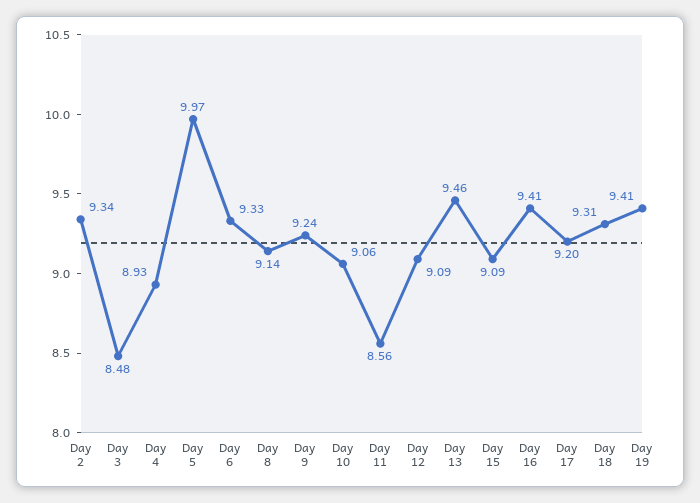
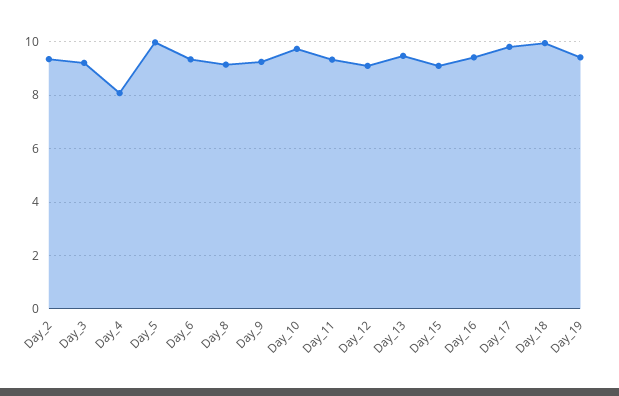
  {
    "Day 2": 9.34,
-   "Day 3": 8.48,
+   "Day 3": 9.25,
-   "Day 4": 8.93,
+   "Day 4": 8,
    "Day 5": 9.97,
    "Day 6": 9.33,
    "Day 8": 9.14,
    "Day 9": 9.24,
-   "Day 10": 9.06,
+   "Day 10": 9.75,
-   "Day 11": 8.56,
+   "Day 11": 9.25,
    "Day 12": 9.09,
    "Day 13": 9.46,
    "Day 15": 9.09,
    "Day 16": 9.41,
-   "Day 17": 9.2,
+   "Day 17": 9.75,
-   "Day 18": 9.31,
+   "Day 18": 10,
    "Day 19": 9.41
  }

